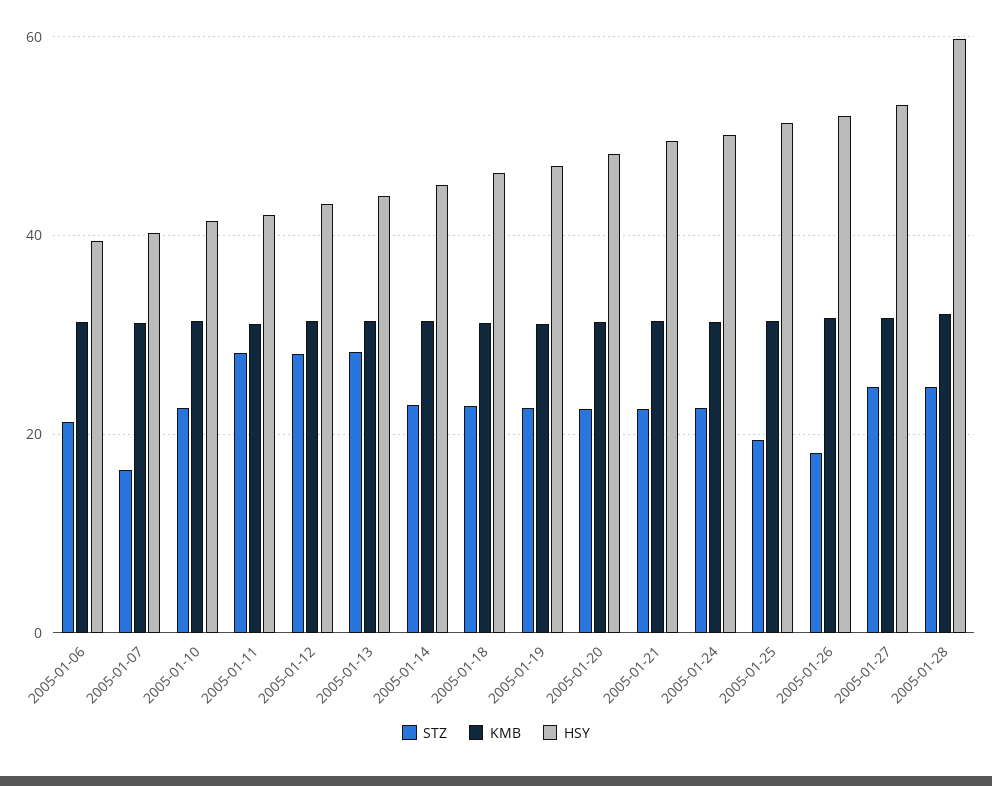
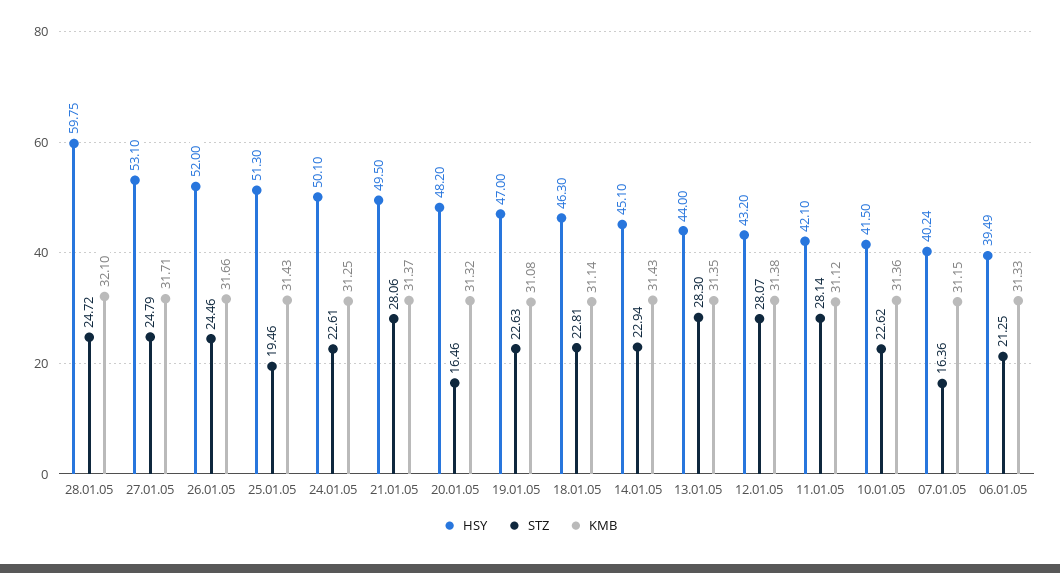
  {
    "STZ": {
      "2005-01-06": 21.25,
      "2005-01-07": 16.36,
      "2005-01-10": 22.62,
      "2005-01-11": 28.14,
      "2005-01-12": 28.07,
      "2005-01-13": 28.3,
      "2005-01-14": 22.94,
      "2005-01-18": 22.81,
      "2005-01-19": 22.63,
-     "2005-01-20": 22,
+     "2005-01-20": 16.46,
-     "2005-01-21": 22,
+     "2005-01-21": 28.06,
      "2005-01-24": 22.61,
      "2005-01-25": 19.46,
-     "2005-01-26": 18,
+     "2005-01-26": 24.46,
      "2005-01-27": 24.79,
      "2005-01-28": 24.72
    },
    "KMB": {
      "2005-01-06": 31.33,
      "2005-01-07": 31.15,
      "2005-01-10": 31.36,
      "2005-01-11": 31.12,
      "2005-01-12": 31.38,
      "2005-01-13": 31.35,
      "2005-01-14": 31.43,
      "2005-01-18": 31.14,
      "2005-01-19": 31.08,
      "2005-01-20": 31.32,
      "2005-01-21": 31.37,
      "2005-01-24": 31.25,
      "2005-01-25": 31.43,
      "2005-01-26": 31.66,
      "2005-01-27": 31.71,
      "2005-01-28": 32.1
    },
    "HSY": {
      "2005-01-06": 39.49,
      "2005-01-07": 40.24,
      "2005-01-10": 41.5,
      "2005-01-11": 42.1,
      "2005-01-12": 43.2,
      "2005-01-13": 44,
      "2005-01-14": 45.1,
      "2005-01-18": 46.3,
      "2005-01-19": 47,
      "2005-01-20": 48.2,
      "2005-01-21": 49.5,
      "2005-01-24": 50.1,
      "2005-01-25": 51.3,
      "2005-01-26": 52,
      "2005-01-27": 53.1,
      "2005-01-28": 59.75
    }
  }

